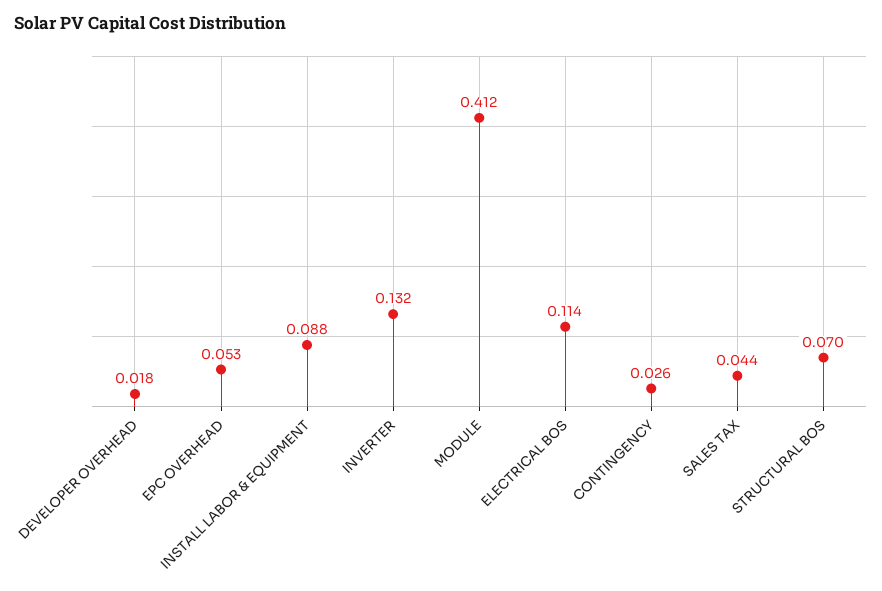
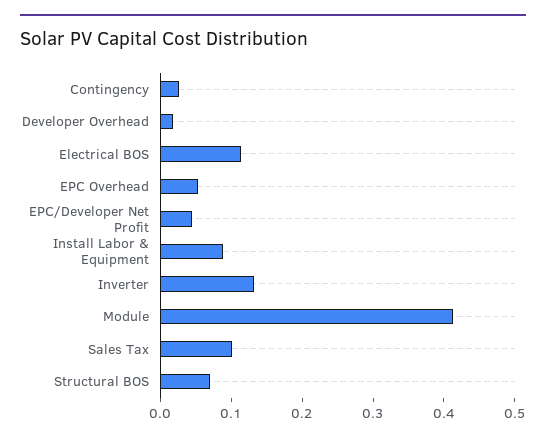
  {
    "DEVELOPER OVERHEAD": 0.018,
    "EPC OVERHEAD": 0.053,
    "INSTALL LABOR & EQUIPMENT": 0.088,
    "INVERTER": 0.132,
    "MODULE": 0.412,
    "ELECTRICAL BOS": 0.114,
    "CONTINGENCY": 0.026,
-   "SALES TAX": 0.044,
+   "SALES TAX": 0.1,
-   "STRUCTURAL BOS": 0.07
+   "STRUCTURAL BOS": 0.07,
+   "EPC/Developer Net Profit": 0.04
  }

